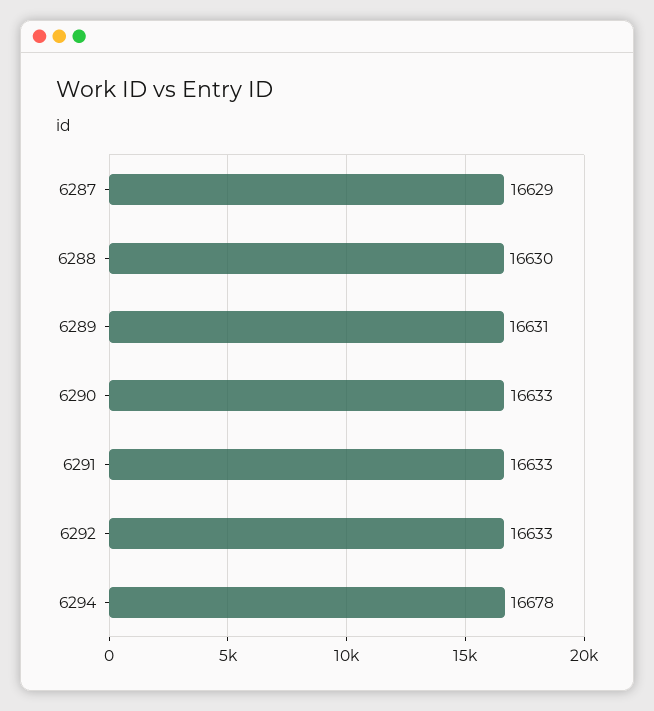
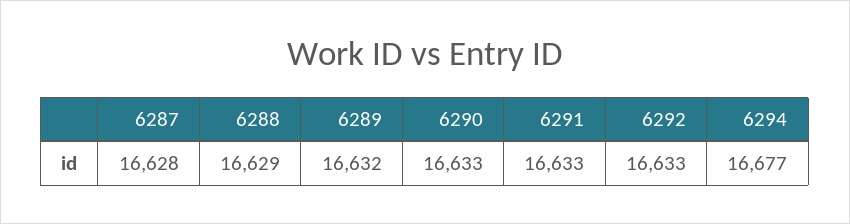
  {
-   "6287": 16629,
+   "6287": 16628,
-   "6288": 16630,
+   "6288": 16629,
-   "6289": 16631,
+   "6289": 16632,
    "6290": 16633,
    "6291": 16633,
    "6292": 16633,
-   "6294": 16678
+   "6294": 16677
  }

